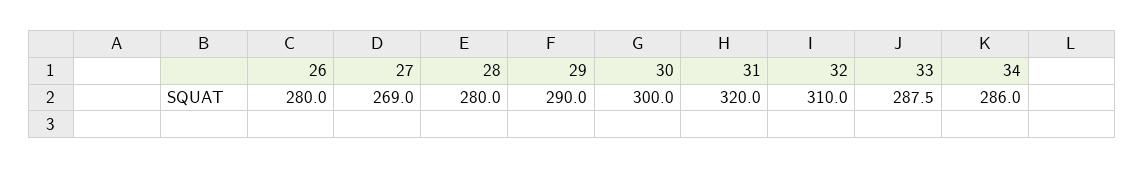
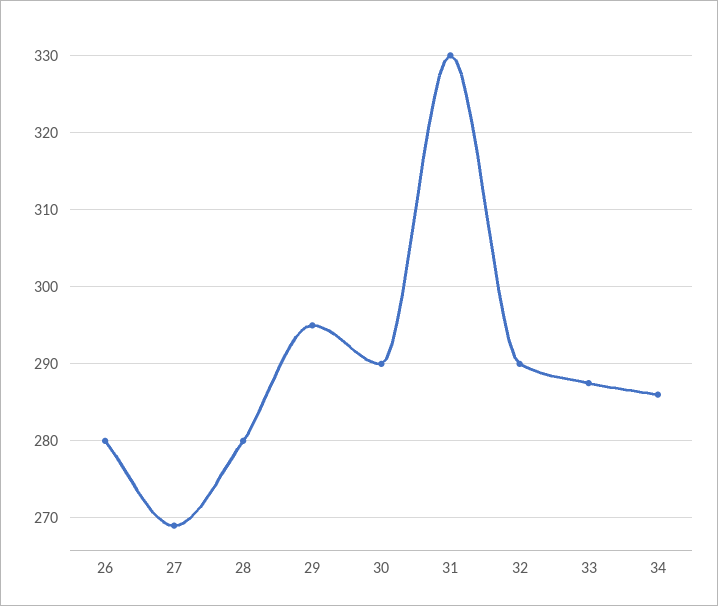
  {
    "26": 280,
    "27": 269,
    "28": 280,
-   "29": 290,
+   "29": 295,
-   "30": 300,
+   "30": 290,
-   "31": 320,
+   "31": 330,
-   "32": 310,
+   "32": 290,
    "33": 287.5,
    "34": 286
  }

